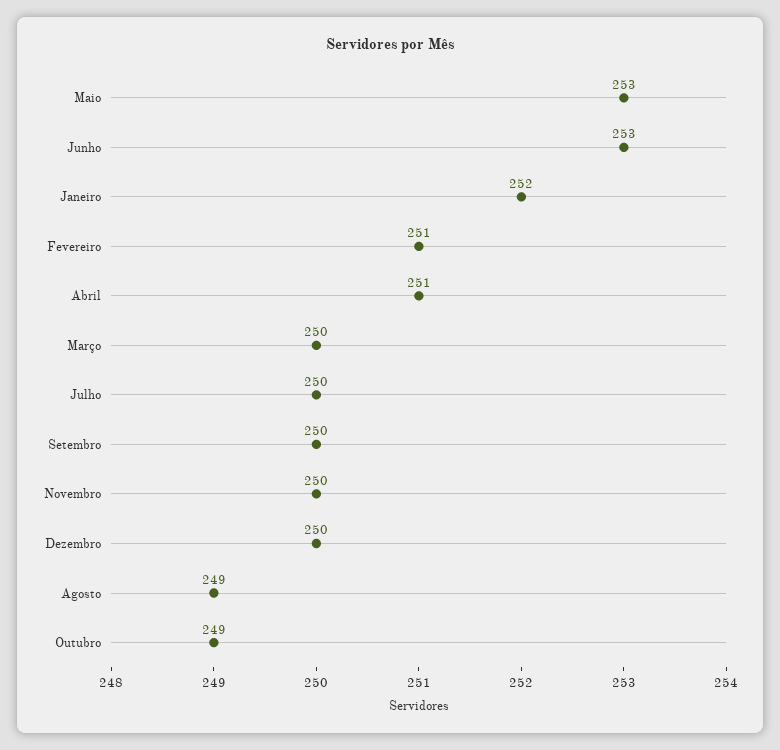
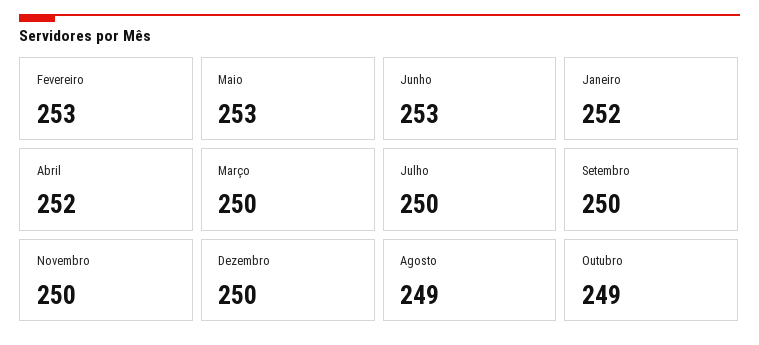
  {
    "Maio": 253,
    "Junho": 253,
    "Janeiro": 252,
-   "Fevereiro": 251,
+   "Fevereiro": 253,
-   "Abril": 251,
+   "Abril": 252,
    "Março": 250,
    "Julho": 250,
    "Setembro": 250,
    "Novembro": 250,
    "Dezembro": 250,
    "Agosto": 249,
    "Outubro": 249
  }

